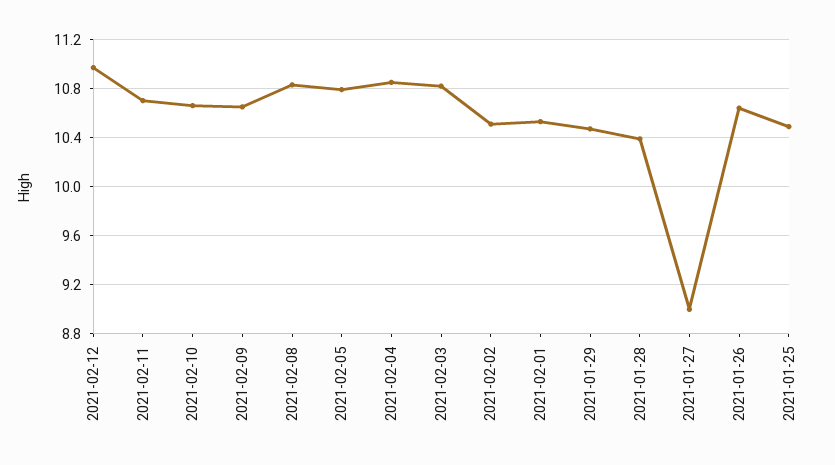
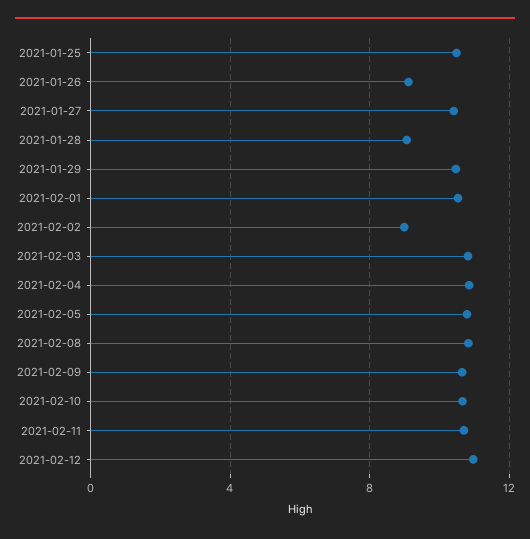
  {
    "2021-02-12": 10.95,
    "2021-02-11": 10.7,
    "2021-02-10": 10.65,
    "2021-02-09": 10.65,
    "2021-02-08": 10.85,
    "2021-02-05": 10.8,
    "2021-02-04": 10.85,
    "2021-02-03": 10.8,
-   "2021-02-02": 10.5,
+   "2021-02-02": 9,
    "2021-02-01": 10.55,
    "2021-01-29": 10.45,
-   "2021-01-28": 10.4,
+   "2021-01-28": 9,
-   "2021-01-27": 9,
+   "2021-01-27": 10.5,
-   "2021-01-26": 10.65,
+   "2021-01-26": 9,
    "2021-01-25": 10.5
  }

